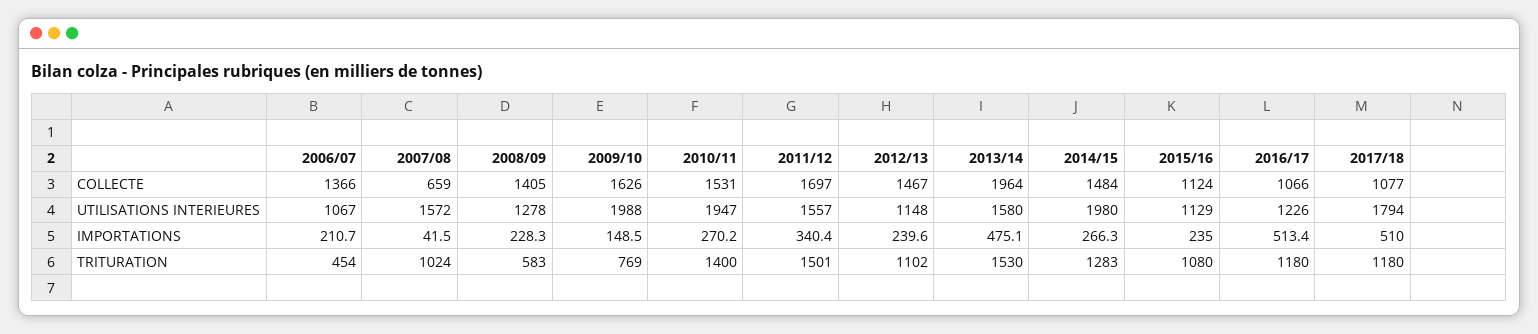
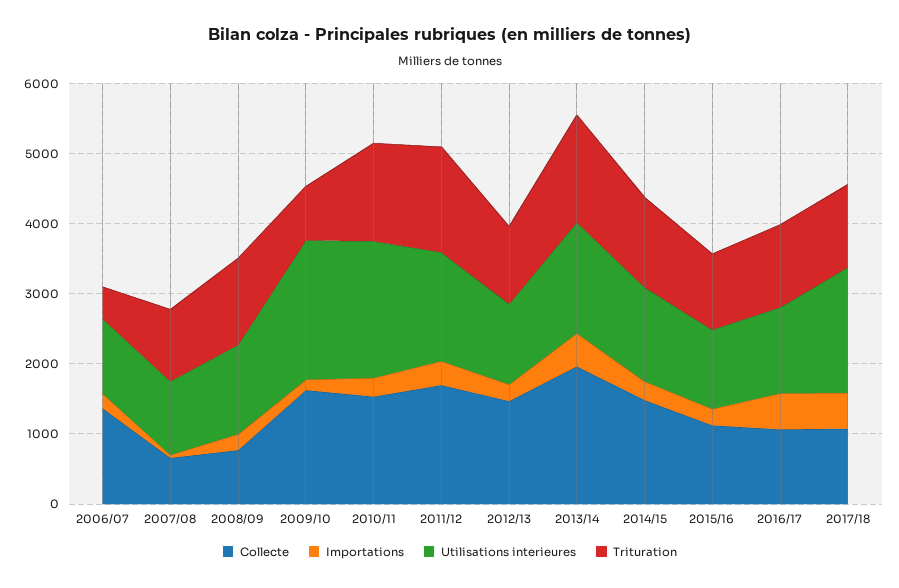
  {
    "COLLECTE": {
      "2006/07": 1366,
      "2007/08": 659,
-     "2008/09": 1405,
+     "2008/09": 800,
      "2009/10": 1626,
      "2010/11": 1531,
      "2011/12": 1697,
      "2012/13": 1467,
      "2013/14": 1964,
      "2014/15": 1484,
      "2015/16": 1124,
      "2016/17": 1066,
      "2017/18": 1077
    },
    "UTILISATIONS INTERIEURES": {
      "2006/07": 1067,
-     "2007/08": 1572,
+     "2007/08": 1000,
      "2008/09": 1278,
      "2009/10": 1988,
      "2010/11": 1947,
      "2011/12": 1557,
      "2012/13": 1148,
      "2013/14": 1580,
-     "2014/15": 1980,
+     "2014/15": 1400,
      "2015/16": 1129,
      "2016/17": 1226,
      "2017/18": 1794
    },
    "IMPORTATIONS": {
      "2006/07": 210.7,
      "2007/08": 41.5,
      "2008/09": 228.3,
      "2009/10": 148.5,
      "2010/11": 270.2,
      "2011/12": 340.4,
      "2012/13": 239.6,
      "2013/14": 475.1,
      "2014/15": 266.3,
      "2015/16": 235,
      "2016/17": 513.4,
      "2017/18": 510
    },
    "TRITURATION": {
      "2006/07": 454,
      "2007/08": 1024,
-     "2008/09": 583,
+     "2008/09": 1200,
      "2009/10": 769,
      "2010/11": 1400,
      "2011/12": 1501,
      "2012/13": 1102,
      "2013/14": 1530,
      "2014/15": 1283,
      "2015/16": 1080,
      "2016/17": 1180,
      "2017/18": 1180
    }
  }

